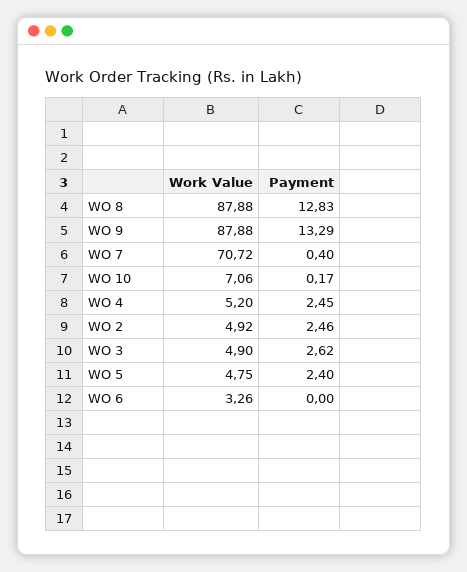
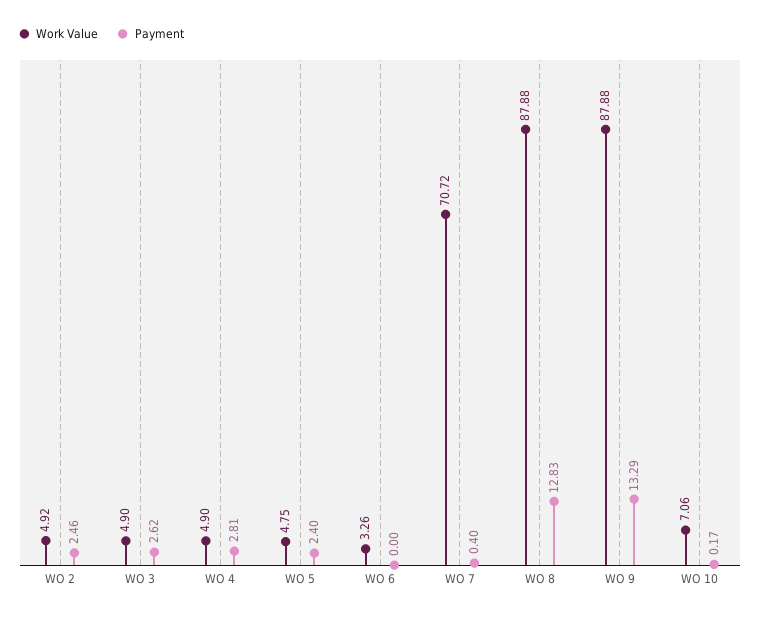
  {
    "Work Value": {
      "WO 8": 87.88,
      "WO 9": 87.88,
      "WO 7": 70.72,
      "WO 10": 7.06,
-     "WO 4": 5.2,
+     "WO 4": 4.9,
      "WO 2": 4.92,
      "WO 3": 4.9,
      "WO 5": 4.75,
      "WO 6": 3.26
    },
    "Payment": {
      "WO 8": 12.83,
      "WO 9": 13.29,
      "WO 7": 0.4,
      "WO 10": 0.17,
-     "WO 4": 2.45,
+     "WO 4": 2.81,
      "WO 2": 2.46,
      "WO 3": 2.62,
      "WO 5": 2.4,
      "WO 6": 0
    }
  }

